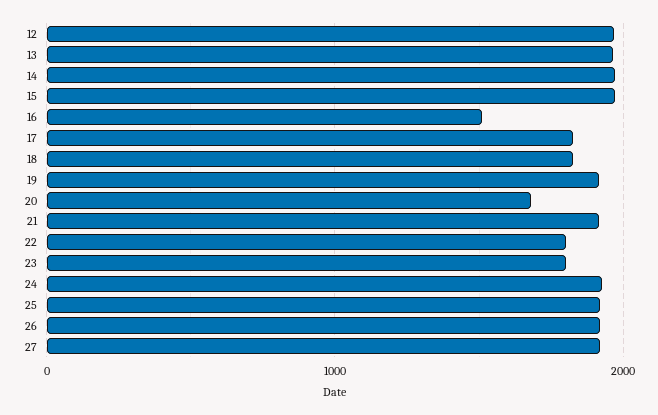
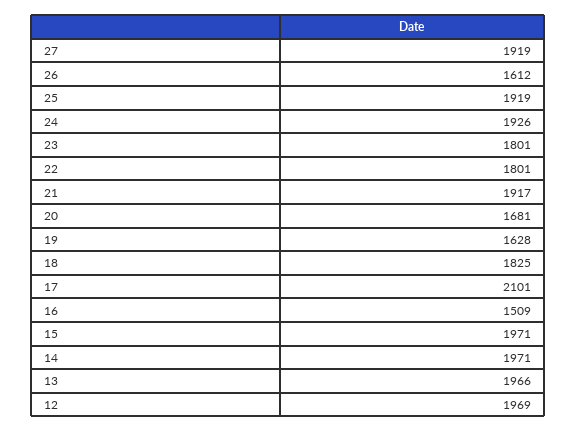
  {
    "12": 1969,
    "13": 1966,
    "14": 1971,
    "15": 1971,
    "16": 1509,
-   "17": 1800,
+   "17": 2101,
    "18": 1825,
-   "19": 1900,
+   "19": 1628,
    "20": 1681,
    "21": 1917,
    "22": 1801,
    "23": 1801,
    "24": 1926,
    "25": 1919,
-   "26": 1900,
+   "26": 1612,
    "27": 1919
  }

